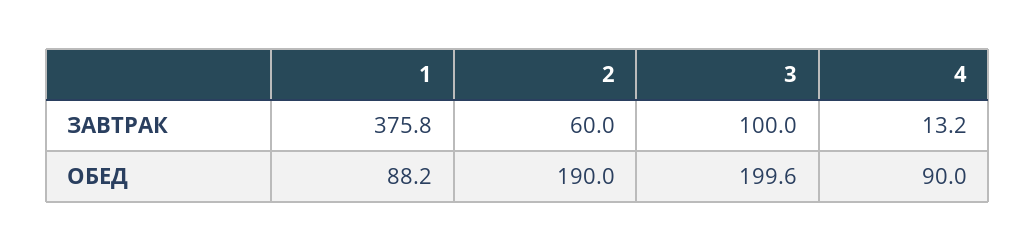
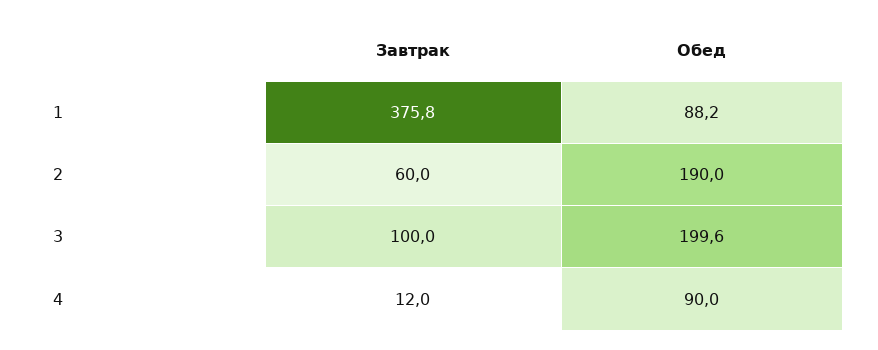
  {
    "1": {
      "ЗАВТРАК": 375.8,
      "ОБЕД": 88.2
    },
    "2": {
      "ЗАВТРАК": 60,
      "ОБЕД": 190
    },
    "3": {
      "ЗАВТРАК": 100,
      "ОБЕД": 199.6
    },
    "4": {
-     "ЗАВТРАК": 13.2,
+     "ЗАВТРАК": 12,
      "ОБЕД": 90
    }
  }

